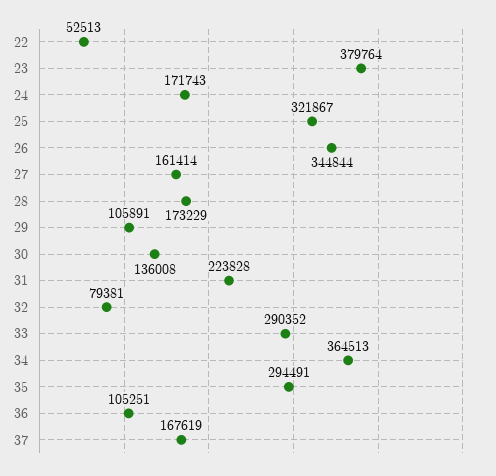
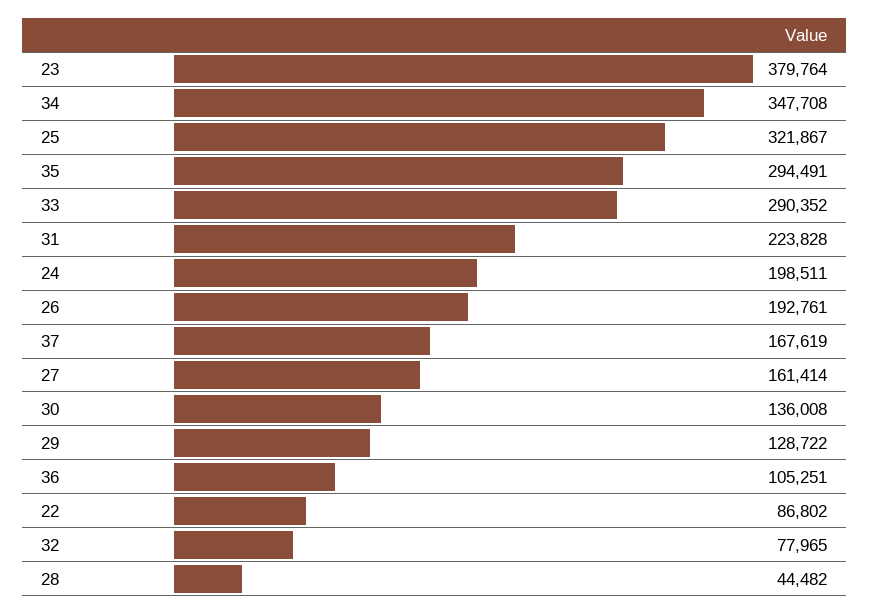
  {
-   "22": 52513,
+   "22": 86802,
    "23": 379764,
-   "24": 171743,
+   "24": 198511,
    "25": 321867,
-   "26": 344844,
+   "26": 192761,
    "27": 161414,
-   "28": 173229,
+   "28": 44482,
-   "29": 105891,
+   "29": 128722,
    "30": 136008,
    "31": 223828,
-   "32": 79381,
+   "32": 77965,
    "33": 290352,
-   "34": 364513,
+   "34": 347708,
    "35": 294491,
    "36": 105251,
    "37": 167619
  }

